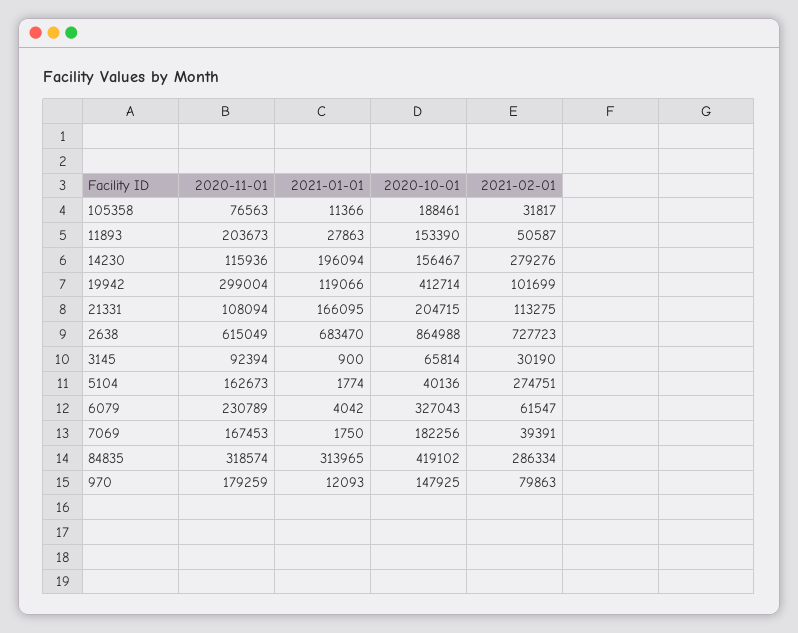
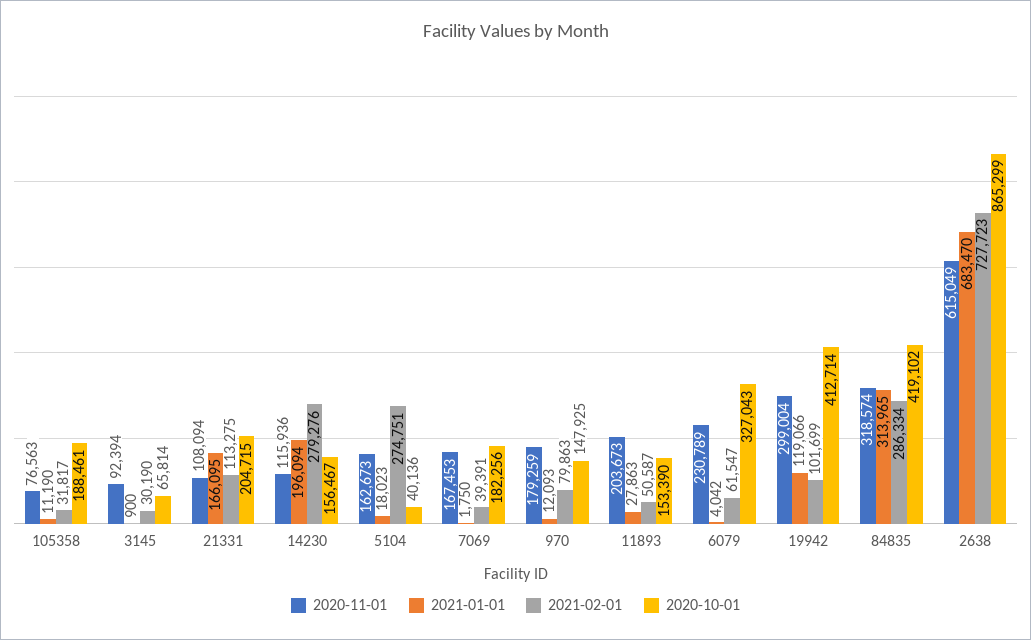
  {
    "2020-11-01": {
      "105358": 76563,
      "11893": 203673,
      "14230": 115936,
      "19942": 299004,
      "21331": 108094,
      "2638": 615049,
      "3145": 92394,
      "5104": 162673,
      "6079": 230789,
      "7069": 167453,
      "84835": 318574,
      "970": 179259
    },
    "2021-01-01": {
-     "105358": 11366,
+     "105358": 11190,
      "11893": 27863,
      "14230": 196094,
      "19942": 119066,
      "21331": 166095,
      "2638": 683470,
      "3145": 900,
-     "5104": 1774,
+     "5104": 18023,
      "6079": 4042,
      "7069": 1750,
      "84835": 313965,
      "970": 12093
    },
    "2020-10-01": {
      "105358": 188461,
      "11893": 153390,
      "14230": 156467,
      "19942": 412714,
      "21331": 204715,
-     "2638": 864988,
+     "2638": 865299,
      "3145": 65814,
      "5104": 40136,
      "6079": 327043,
      "7069": 182256,
      "84835": 419102,
      "970": 147925
    },
    "2021-02-01": {
      "105358": 31817,
      "11893": 50587,
      "14230": 279276,
      "19942": 101699,
      "21331": 113275,
      "2638": 727723,
      "3145": 30190,
      "5104": 274751,
      "6079": 61547,
      "7069": 39391,
      "84835": 286334,
      "970": 79863
    }
  }

